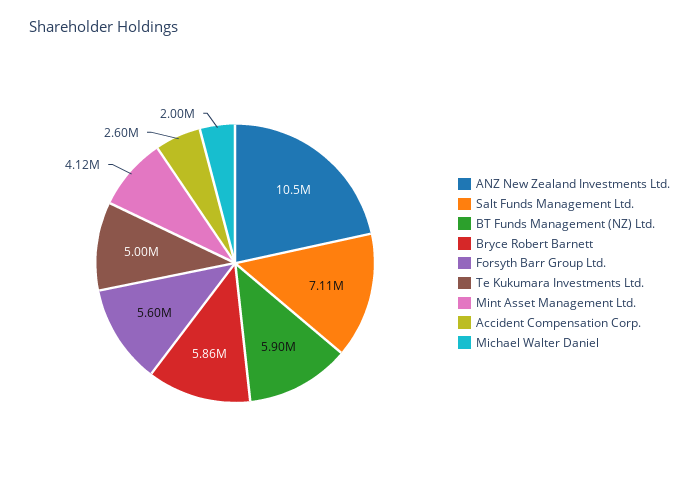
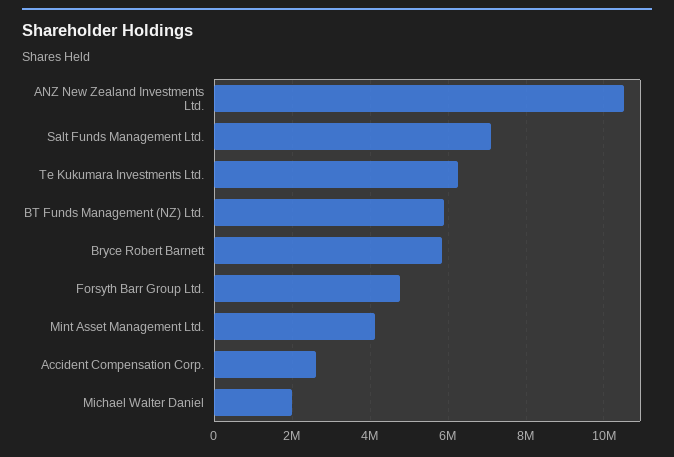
  {
    "ANZ New Zealand Investments Ltd.": 10500000,
    "Salt Funds Management Ltd.": 7110000,
    "BT Funds Management (NZ) Ltd.": 5900000,
    "Bryce Robert Barnett": 5860000,
-   "Forsyth Barr Group Ltd.": 5600000,
+   "Forsyth Barr Group Ltd.": 4800000,
-   "Te Kukumara Investments Ltd.": 5000000,
+   "Te Kukumara Investments Ltd.": 6200000,
    "Mint Asset Management Ltd.": 4120000,
    "Accident Compensation Corp.": 2600000,
    "Michael Walter Daniel": 2000000
  }

